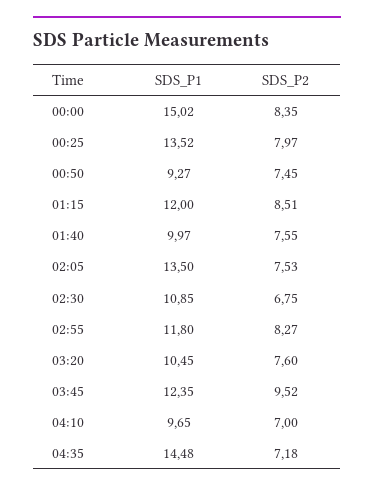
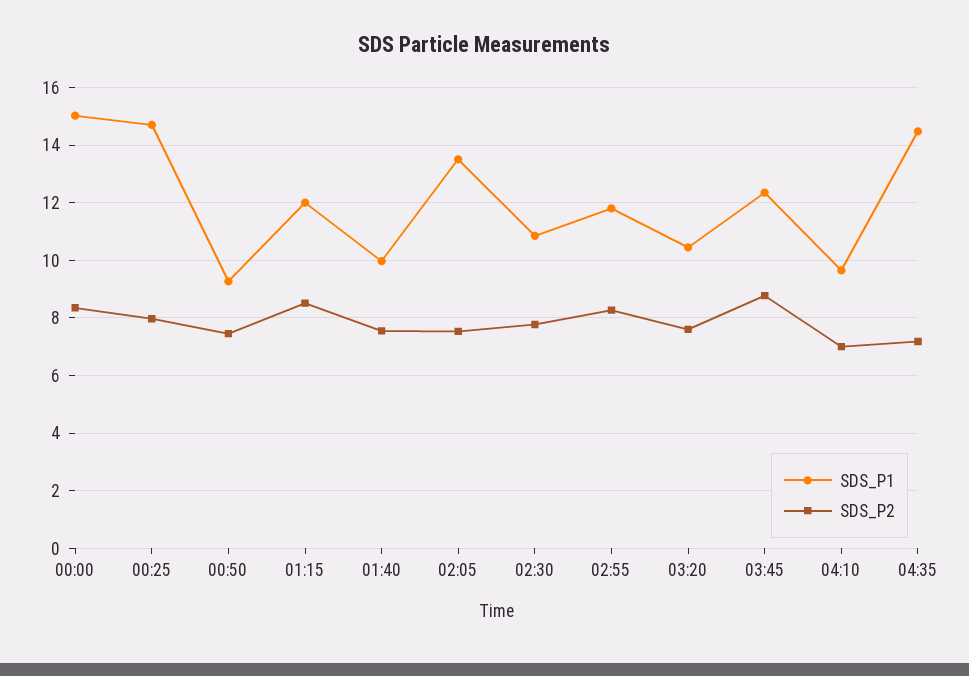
  {
    "SDS_P1": {
      "00:00": 15.02,
-     "00:25": 13.52,
+     "00:25": 14.75,
      "00:50": 9.27,
      "01:15": 12,
      "01:40": 9.97,
      "02:05": 13.5,
      "02:30": 10.85,
      "02:55": 11.8,
      "03:20": 10.45,
      "03:45": 12.35,
      "04:10": 9.65,
      "04:35": 14.48
    },
    "SDS_P2": {
      "00:00": 8.35,
      "00:25": 7.97,
      "00:50": 7.45,
      "01:15": 8.51,
      "01:40": 7.55,
      "02:05": 7.53,
-     "02:30": 6.75,
+     "02:30": 7.75,
      "02:55": 8.27,
      "03:20": 7.6,
-     "03:45": 9.52,
+     "03:45": 8.75,
      "04:10": 7,
      "04:35": 7.18
    }
  }

